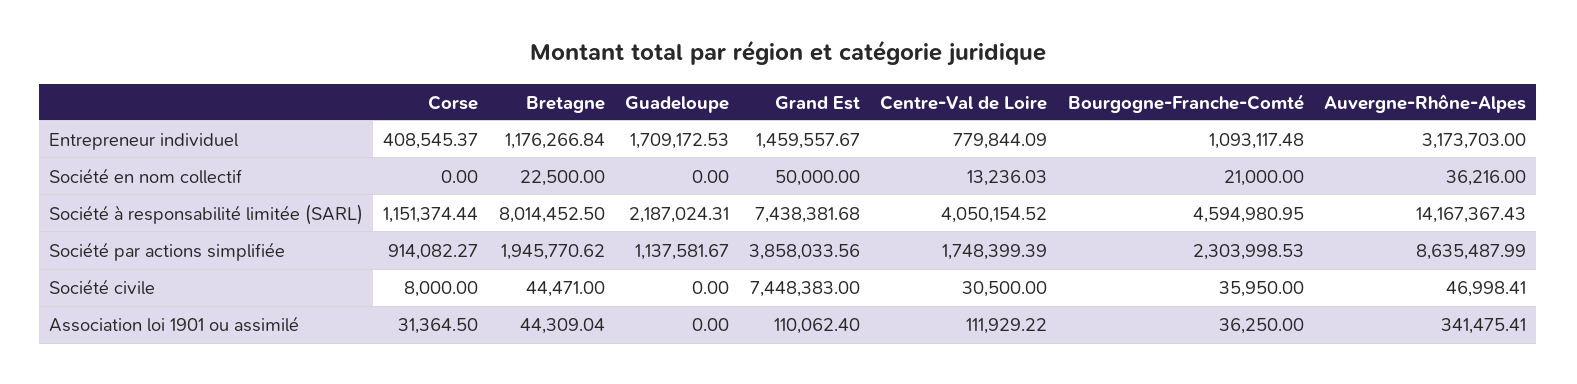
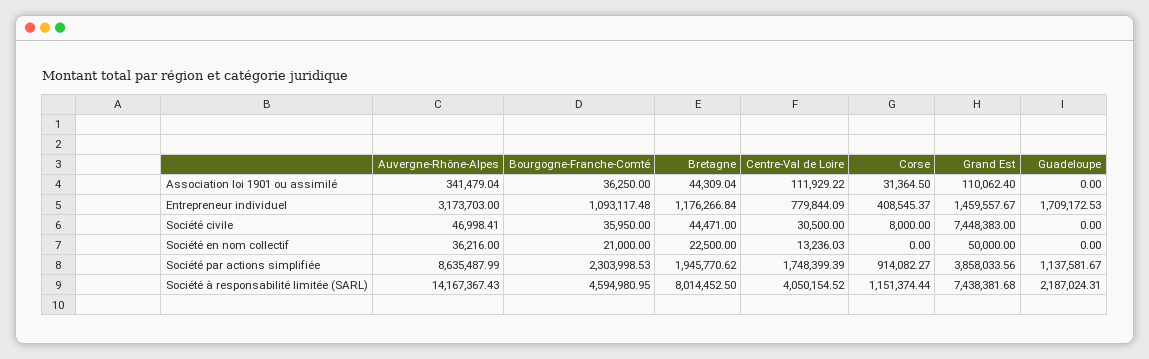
  {
    "Corse": {
      "Entrepreneur individuel": 408545.37,
      "Société en nom collectif": 0,
      "Société à responsabilité limitée (SARL)": 1151374.44,
      "Société par actions simplifiée": 914082.27,
      "Société civile": 8000,
      "Association loi 1901 ou assimilé": 31364.5
    },
    "Bretagne": {
      "Entrepreneur individuel": 1176266.84,
      "Société en nom collectif": 22500,
      "Société à responsabilité limitée (SARL)": 8014452.5,
      "Société par actions simplifiée": 1945770.62,
      "Société civile": 44471,
      "Association loi 1901 ou assimilé": 44309.04
    },
    "Guadeloupe": {
      "Entrepreneur individuel": 1709172.53,
      "Société en nom collectif": 0,
      "Société à responsabilité limitée (SARL)": 2187024.31,
      "Société par actions simplifiée": 1137581.67,
      "Société civile": 0,
      "Association loi 1901 ou assimilé": 0
    },
    "Grand Est": {
      "Entrepreneur individuel": 1459557.67,
      "Société en nom collectif": 50000,
      "Société à responsabilité limitée (SARL)": 7438381.68,
      "Société par actions simplifiée": 3858033.56,
      "Société civile": 7448383,
      "Association loi 1901 ou assimilé": 110062.4
    },
    "Centre-Val de Loire": {
      "Entrepreneur individuel": 779844.09,
      "Société en nom collectif": 13236.03,
      "Société à responsabilité limitée (SARL)": 4050154.52,
      "Société par actions simplifiée": 1748399.39,
      "Société civile": 30500,
      "Association loi 1901 ou assimilé": 111929.22
    },
    "Bourgogne-Franche-Comté": {
      "Entrepreneur individuel": 1093117.48,
      "Société en nom collectif": 21000,
      "Société à responsabilité limitée (SARL)": 4594980.95,
      "Société par actions simplifiée": 2303998.53,
      "Société civile": 35950,
      "Association loi 1901 ou assimilé": 36250
    },
    "Auvergne-Rhône-Alpes": {
      "Entrepreneur individuel": 3173703,
      "Société en nom collectif": 36216,
      "Société à responsabilité limitée (SARL)": 14167367.43,
      "Société par actions simplifiée": 8635487.99,
      "Société civile": 46998.41,
-     "Association loi 1901 ou assimilé": 341475.41
+     "Association loi 1901 ou assimilé": 341479.04
    }
  }

